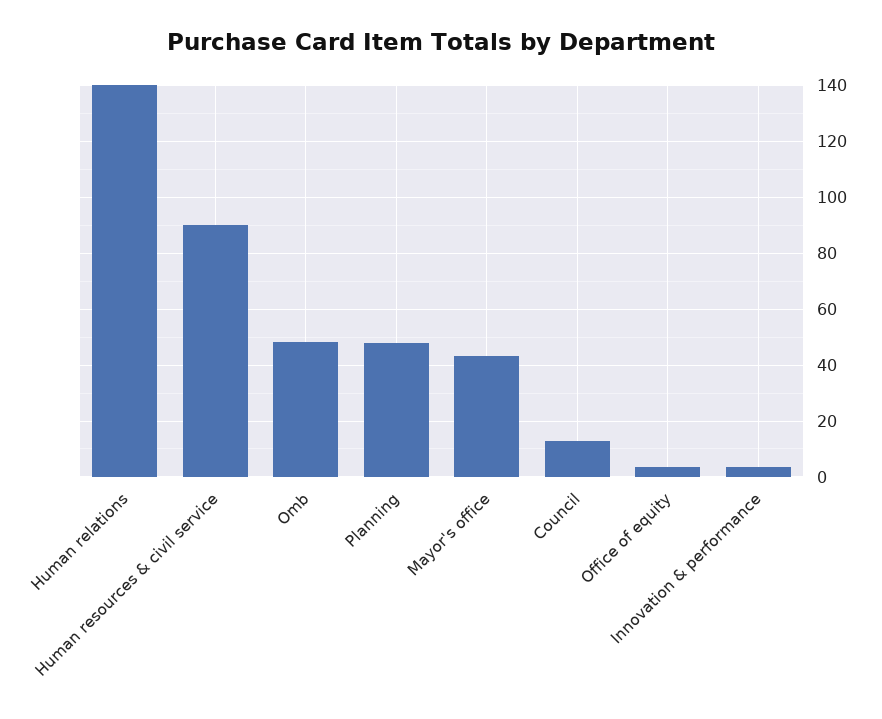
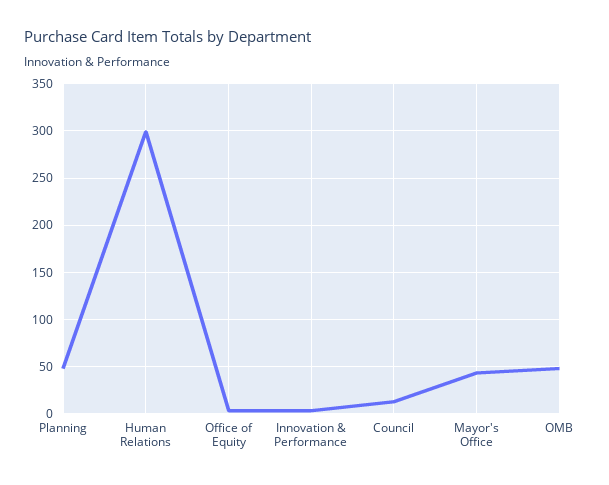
  {
-   "Human relations": 140,
+   "Human relations": 300,
-   "Human resources & civil service": 90,
    "Omb": 47.5,
    "Planning": 47.5,
    "Mayor's office": 42.5,
    "Council": 12.5,
    "Office of equity": 2.5,
    "Innovation & performance": 2.5
  }

